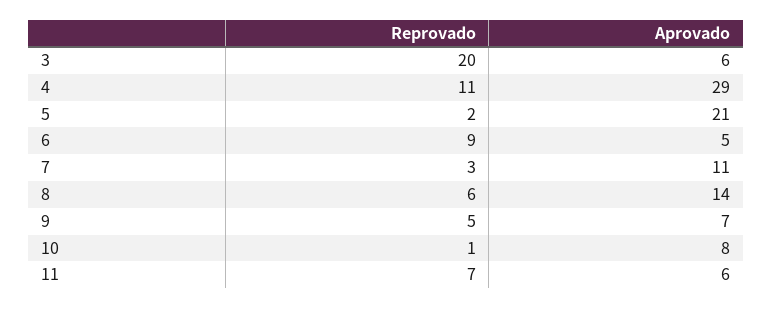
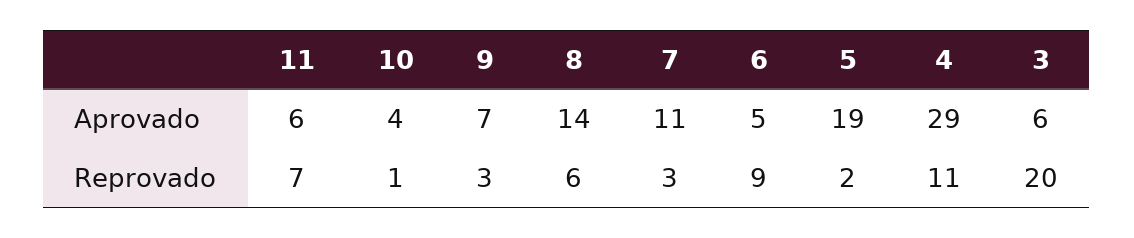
  {
    "Reprovado": {
      "3": 20,
      "4": 11,
      "5": 2,
      "6": 9,
      "7": 3,
      "8": 6,
-     "9": 5,
+     "9": 3,
      "10": 1,
      "11": 7
    },
    "Aprovado": {
      "3": 6,
      "4": 29,
-     "5": 21,
+     "5": 19,
      "6": 5,
      "7": 11,
      "8": 14,
      "9": 7,
-     "10": 8,
+     "10": 4,
      "11": 6
    }
  }

